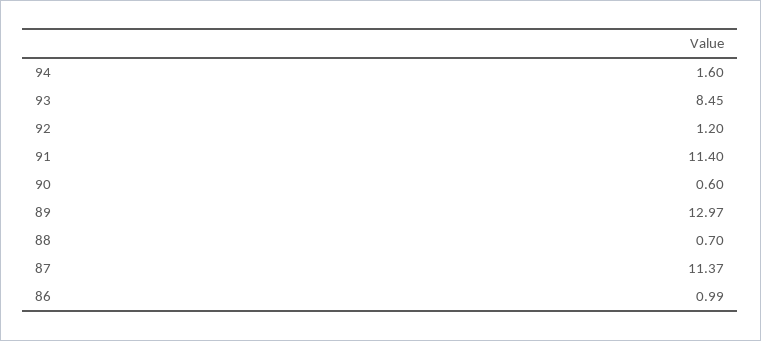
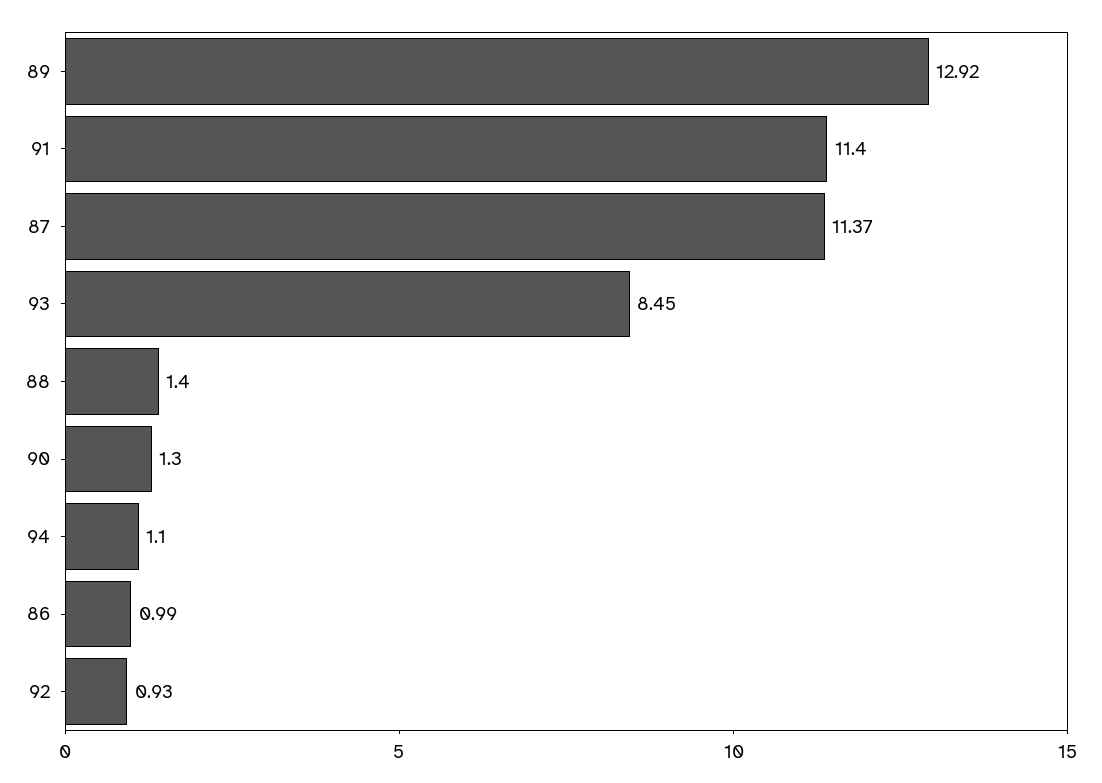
  {
-   "94": 1.6,
+   "94": 1.1,
    "93": 8.45,
-   "92": 1.2,
+   "92": 0.93,
    "91": 11.4,
-   "90": 0.6,
+   "90": 1.3,
-   "89": 12.97,
+   "89": 12.92,
-   "88": 0.7,
+   "88": 1.4,
    "87": 11.37,
    "86": 0.99
  }

